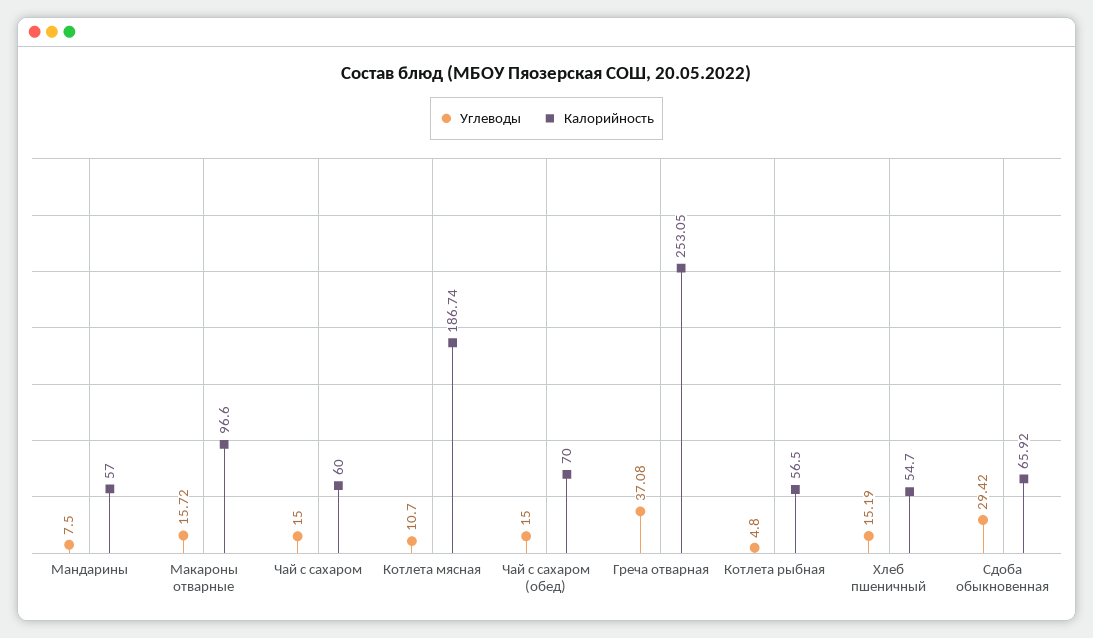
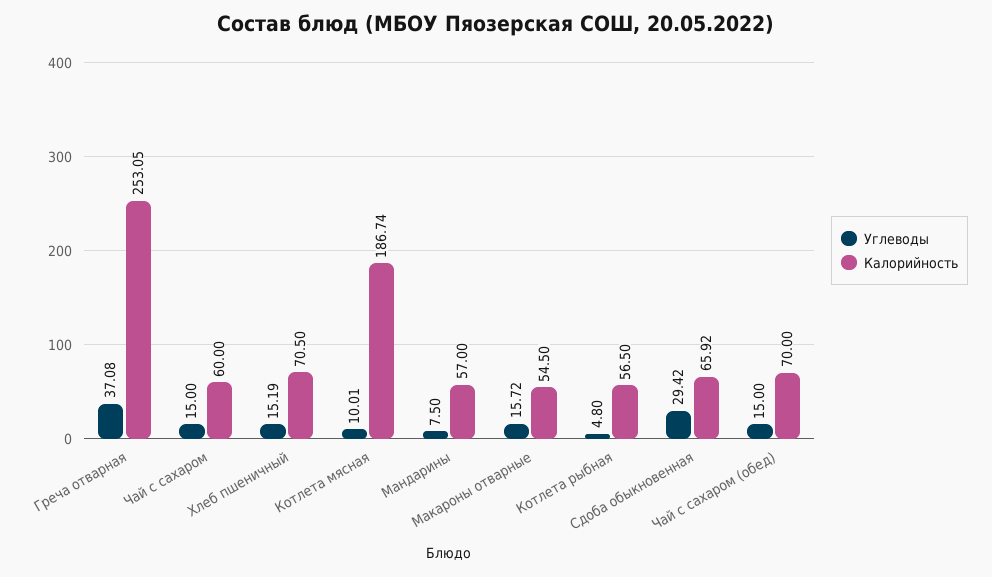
  {
    "Углеводы": {
      "Мандарины": 7.5,
      "Макароны отварные": 15.72,
      "Чай с сахаром": 15,
-     "Котлета мясная": 10.7,
+     "Котлета мясная": 10.01,
      "Чай с сахаром (обед)": 15,
      "Греча отварная": 37.08,
      "Котлета рыбная": 4.8,
      "Хлеб пшеничный": 15.19,
      "Сдоба обыкновенная": 29.42
    },
    "Калорийность": {
      "Мандарины": 57,
-     "Макароны отварные": 96.6,
+     "Макароны отварные": 54.5,
      "Чай с сахаром": 60,
      "Котлета мясная": 186.74,
      "Чай с сахаром (обед)": 70,
      "Греча отварная": 253.05,
      "Котлета рыбная": 56.5,
-     "Хлеб пшеничный": 54.7,
+     "Хлеб пшеничный": 70.5,
      "Сдоба обыкновенная": 65.92
    }
  }

